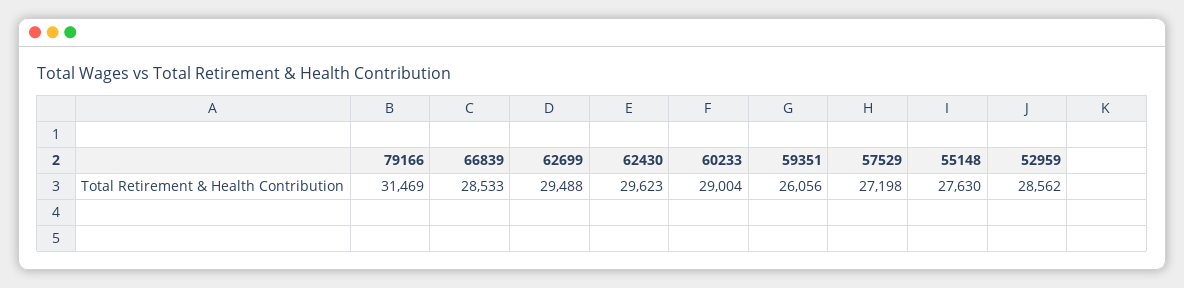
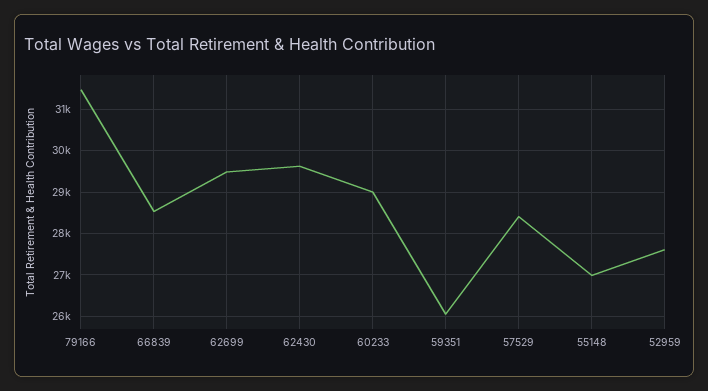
  {
    "79166": 31469,
    "66839": 28533,
    "62699": 29488,
    "62430": 29623,
    "60233": 29004,
    "59351": 26056,
-   "57529": 27198,
+   "57529": 28400,
-   "55148": 27630,
+   "55148": 27000,
-   "52959": 28562
+   "52959": 27600
  }

